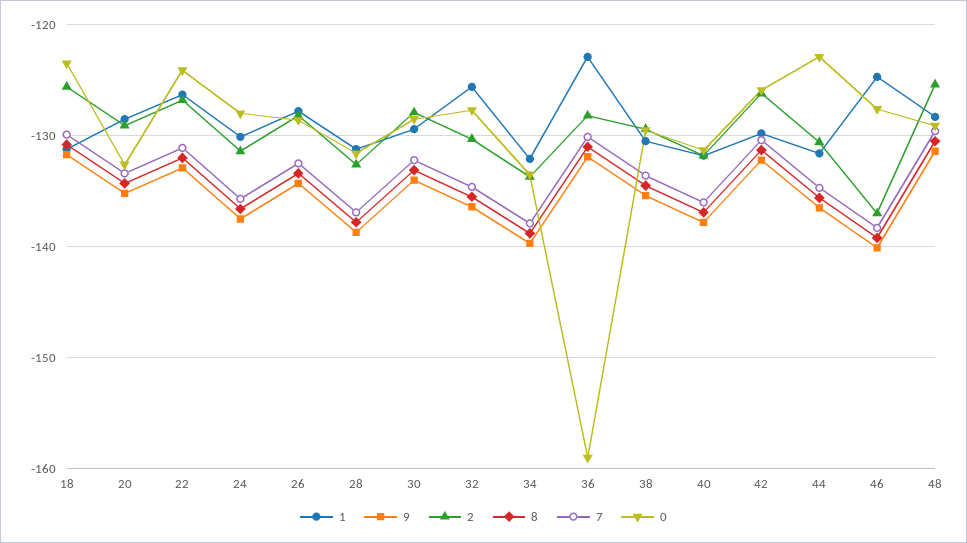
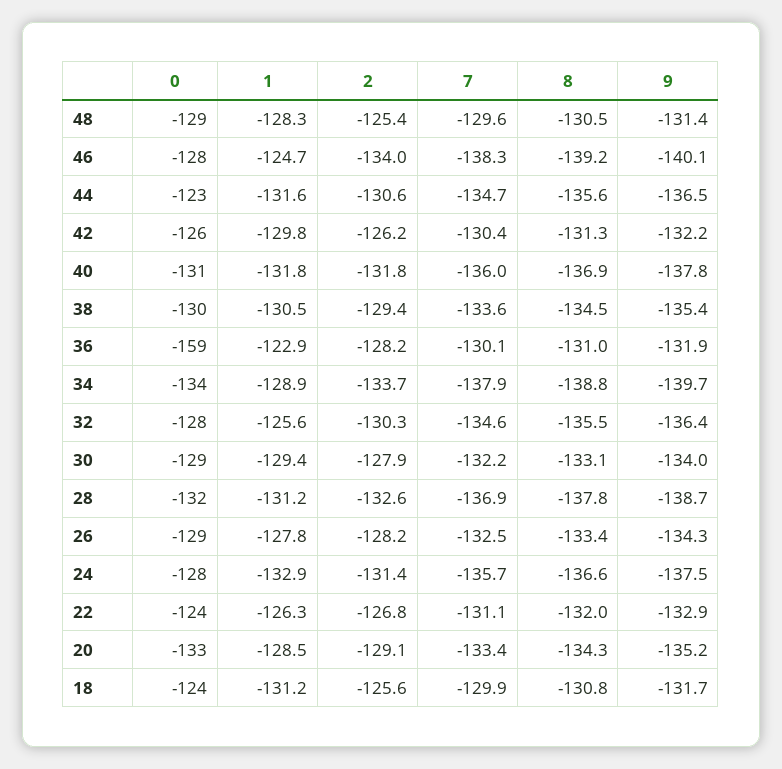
  {
    "1": {
      "18": -131.2,
      "20": -128.5,
      "22": -126.3,
-     "24": -130,
+     "24": -132.9,
      "26": -127.8,
      "28": -131.2,
      "30": -129.4,
      "32": -125.6,
-     "34": -132,
+     "34": -128.9,
      "36": -122.9,
      "38": -130.5,
      "40": -131.8,
      "42": -129.8,
      "44": -131.6,
      "46": -124.7,
      "48": -128.3
    },
    "9": {
      "18": -131.7,
      "20": -135.2,
      "22": -132.9,
      "24": -137.5,
      "26": -134.3,
      "28": -138.7,
      "30": -134,
      "32": -136.4,
      "34": -139.7,
      "36": -131.9,
      "38": -135.4,
      "40": -137.8,
      "42": -132.2,
      "44": -136.5,
      "46": -140.1,
      "48": -131.4
    },
    "2": {
      "18": -125.6,
      "20": -129.1,
      "22": -126.8,
      "24": -131.4,
      "26": -128.2,
      "28": -132.6,
      "30": -127.9,
      "32": -130.3,
      "34": -133.7,
      "36": -128.2,
      "38": -129.4,
      "40": -131.8,
      "42": -126.2,
      "44": -130.6,
-     "46": -137,
+     "46": -134,
      "48": -125.4
    },
    "8": {
      "18": -130.8,
      "20": -134.3,
      "22": -132,
      "24": -136.6,
      "26": -133.4,
      "28": -137.8,
      "30": -133.1,
      "32": -135.5,
      "34": -138.8,
      "36": -131,
      "38": -134.5,
      "40": -136.9,
      "42": -131.3,
      "44": -135.6,
      "46": -139.2,
      "48": -130.5
    },
    "7": {
      "18": -129.9,
      "20": -133.4,
      "22": -131.1,
      "24": -135.7,
      "26": -132.5,
      "28": -136.9,
      "30": -132.2,
      "32": -134.6,
      "34": -137.9,
      "36": -130.1,
      "38": -133.6,
      "40": -136,
      "42": -130.4,
      "44": -134.7,
      "46": -138.3,
      "48": -129.6
    },
    "0": {
      "18": -124,
      "20": -133,
      "22": -124,
      "24": -128,
      "26": -129,
      "28": -132,
      "30": -129,
      "32": -128,
      "34": -134,
      "36": -159,
      "38": -130,
      "40": -131,
      "42": -126,
      "44": -123,
      "46": -128,
      "48": -129
    }
  }

